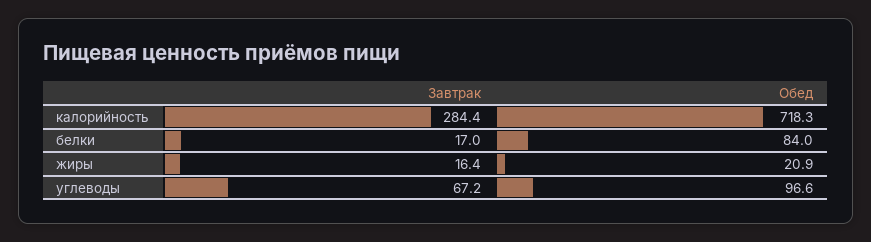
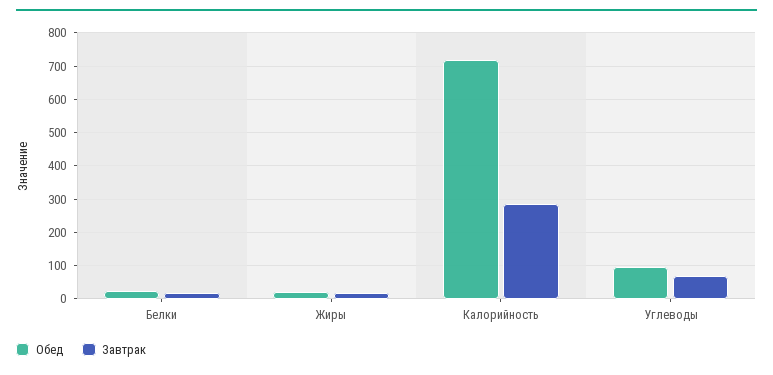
  {
    "Завтрак": {
      "калорийность": 284.4,
      "белки": 17,
      "жиры": 16.4,
      "углеводы": 67.2
    },
    "Обед": {
      "калорийность": 718.3,
-     "белки": 84,
+     "белки": 20,
      "жиры": 20.9,
      "углеводы": 96.6
    }
  }

